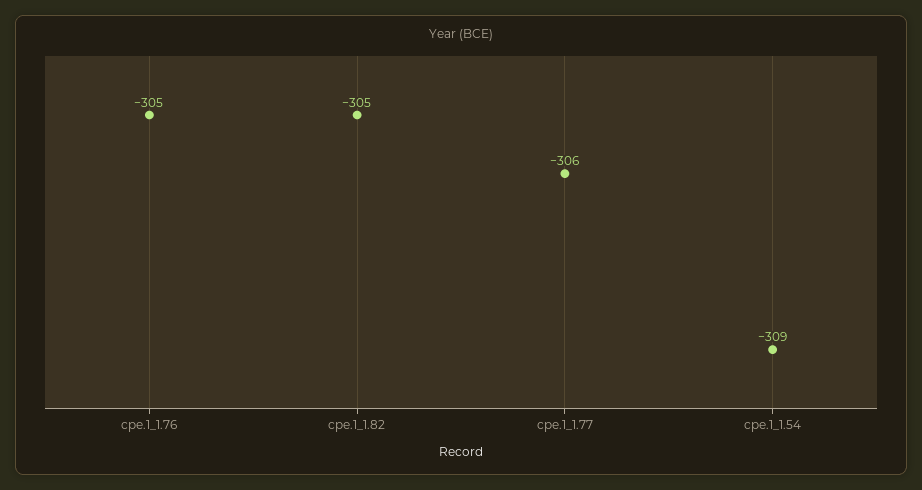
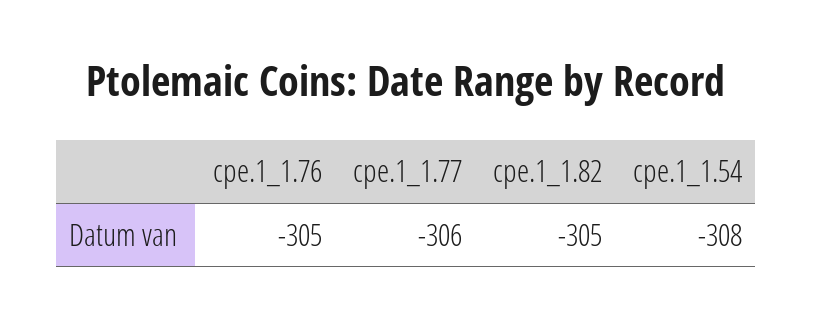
  {
    "cpe.1_1.76": -305,
    "cpe.1_1.82": -305,
    "cpe.1_1.77": -306,
-   "cpe.1_1.54": -309
+   "cpe.1_1.54": -308
  }

